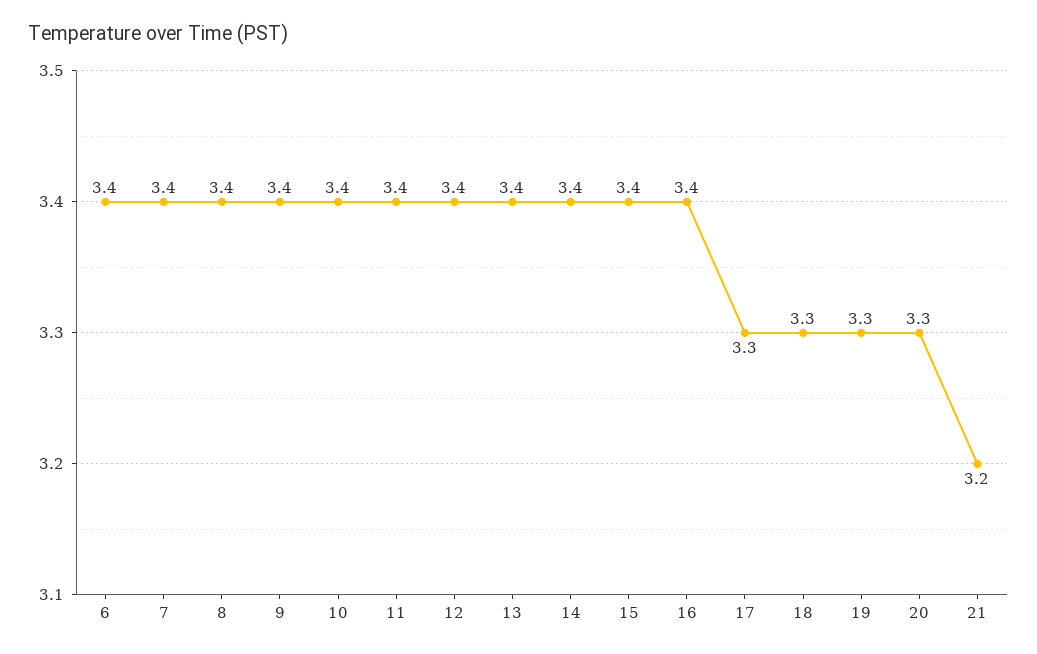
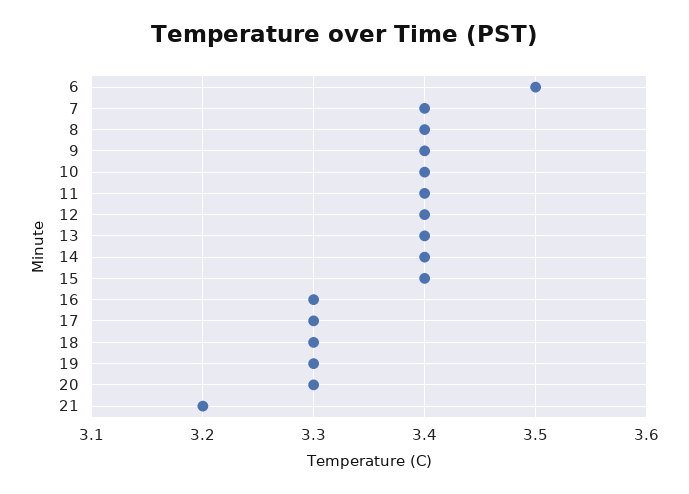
  {
-   "6": 3.4,
+   "6": 3.5,
    "7": 3.4,
    "8": 3.4,
    "9": 3.4,
    "10": 3.4,
    "11": 3.4,
    "12": 3.4,
    "13": 3.4,
    "14": 3.4,
    "15": 3.4,
-   "16": 3.4,
+   "16": 3.3,
    "17": 3.3,
    "18": 3.3,
    "19": 3.3,
    "20": 3.3,
    "21": 3.2
  }

